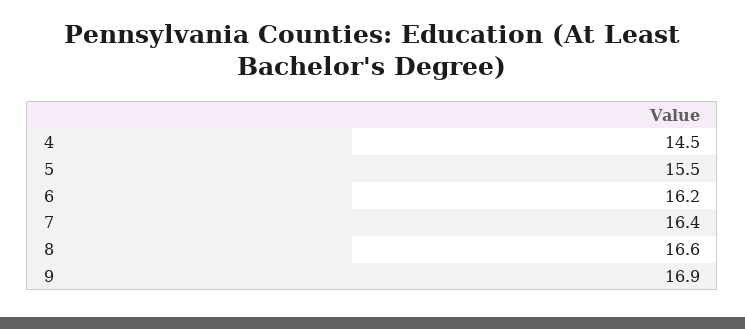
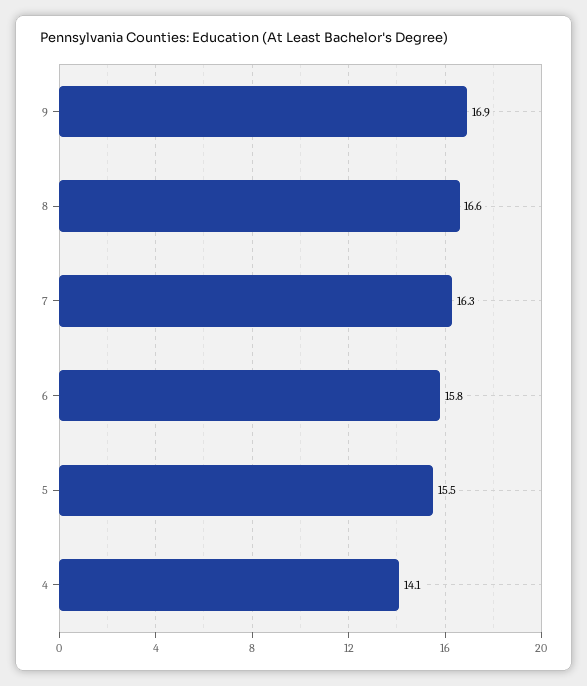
  {
-   "4": 14.5,
+   "4": 14.1,
    "5": 15.5,
-   "6": 16.2,
+   "6": 15.8,
-   "7": 16.4,
+   "7": 16.3,
    "8": 16.6,
    "9": 16.9
  }

